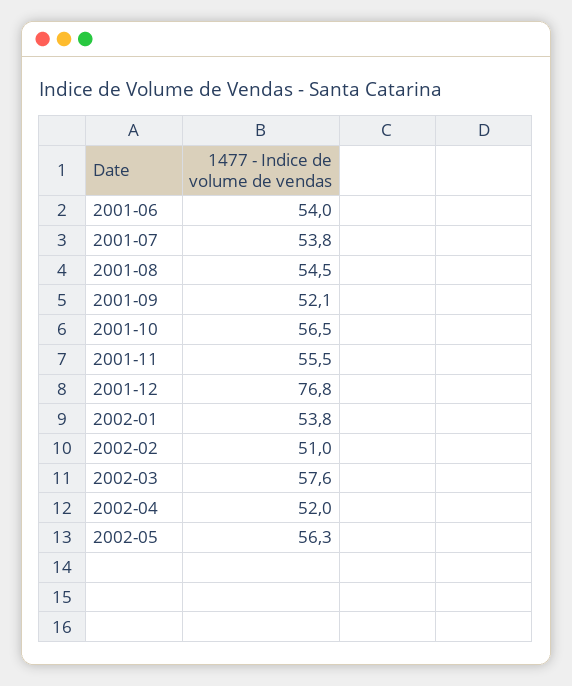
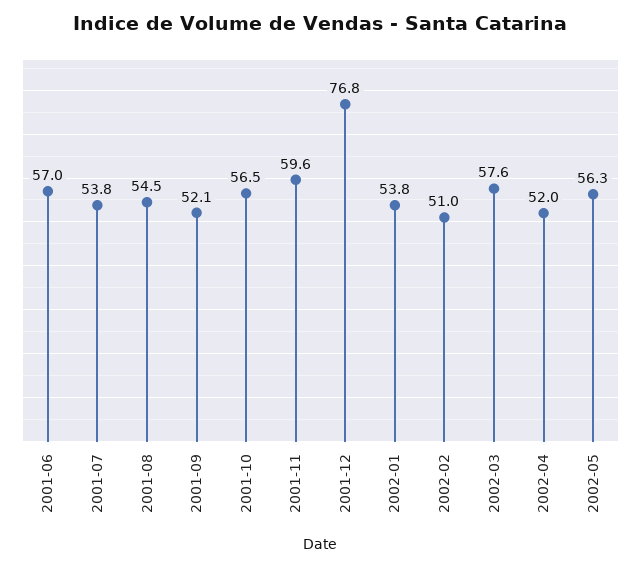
  {
-   "2001-06": 54,
+   "2001-06": 57,
    "2001-07": 53.8,
    "2001-08": 54.5,
    "2001-09": 52.1,
    "2001-10": 56.5,
-   "2001-11": 55.5,
+   "2001-11": 59.6,
    "2001-12": 76.8,
    "2002-01": 53.8,
    "2002-02": 51,
    "2002-03": 57.6,
    "2002-04": 52,
    "2002-05": 56.3
  }

